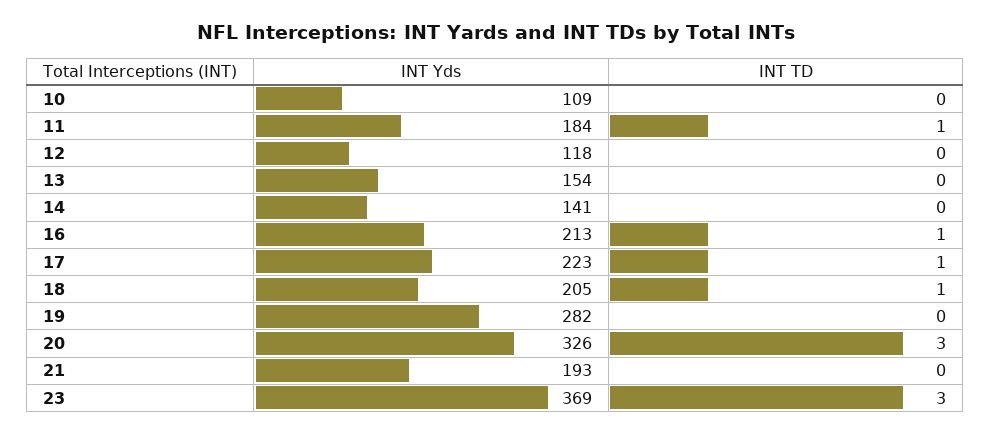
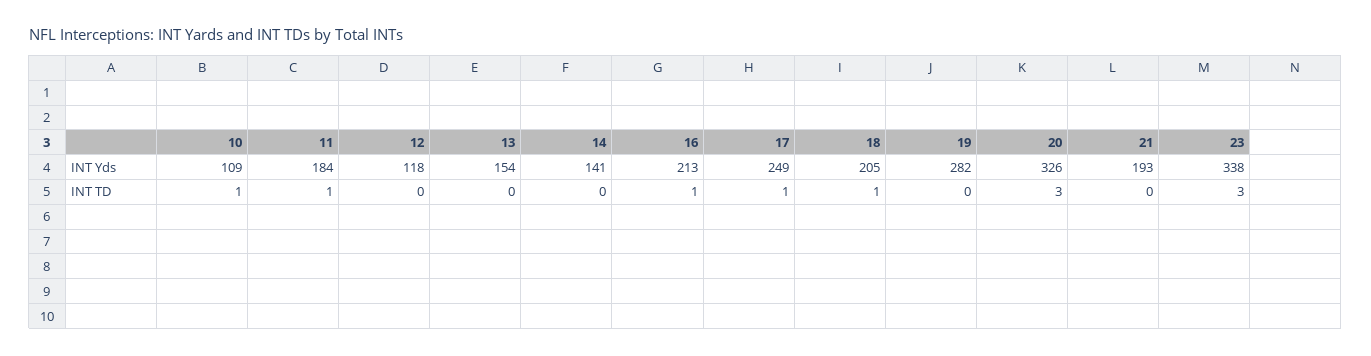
  {
    "INT Yds": {
      "10": 109,
      "11": 184,
      "12": 118,
      "13": 154,
      "14": 141,
      "16": 213,
-     "17": 223,
+     "17": 249,
      "18": 205,
      "19": 282,
      "20": 326,
      "21": 193,
-     "23": 369
+     "23": 338
    },
    "INT TD": {
-     "10": 0,
+     "10": 1,
      "11": 1,
      "12": 0,
      "13": 0,
      "14": 0,
      "16": 1,
      "17": 1,
      "18": 1,
      "19": 0,
      "20": 3,
      "21": 0,
      "23": 3
    }
  }

